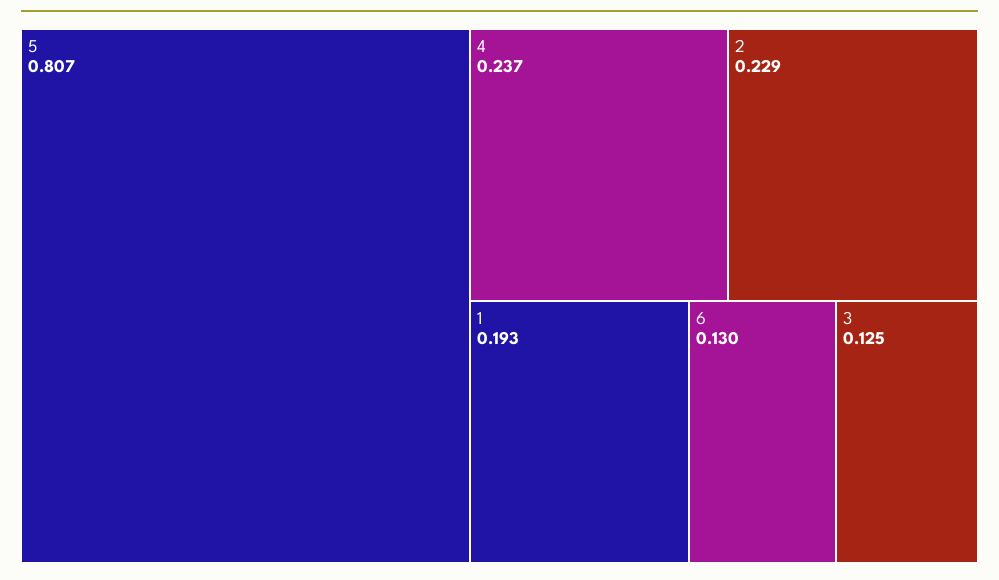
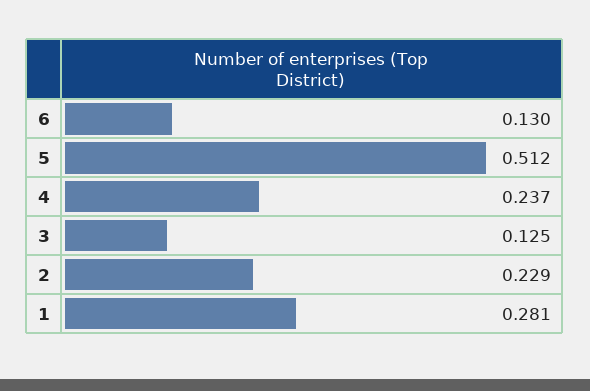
  {
-   "5": 0.807,
+   "5": 0.512,
    "4": 0.237,
    "2": 0.229,
-   "1": 0.193,
+   "1": 0.281,
    "6": 0.13,
    "3": 0.125
  }

